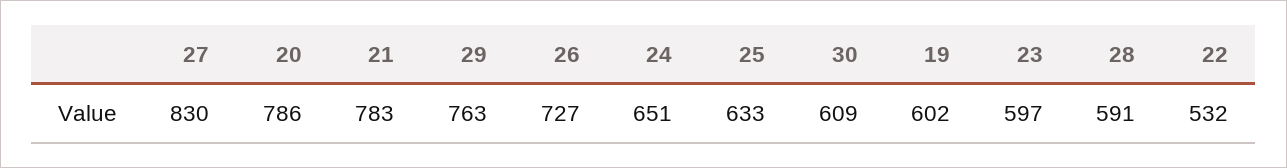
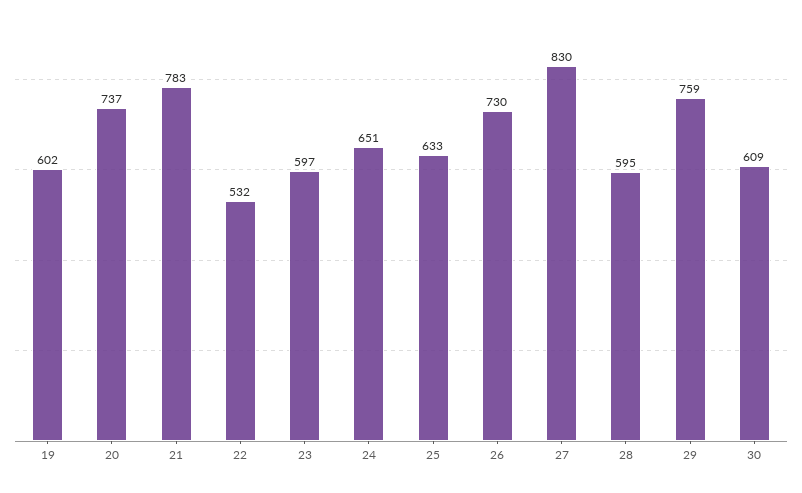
  {
    "27": 830,
-   "20": 786,
+   "20": 737,
    "21": 783,
-   "29": 763,
+   "29": 759,
-   "26": 727,
+   "26": 730,
    "24": 651,
    "25": 633,
    "30": 609,
    "19": 602,
    "23": 597,
-   "28": 591,
+   "28": 595,
    "22": 532
  }

